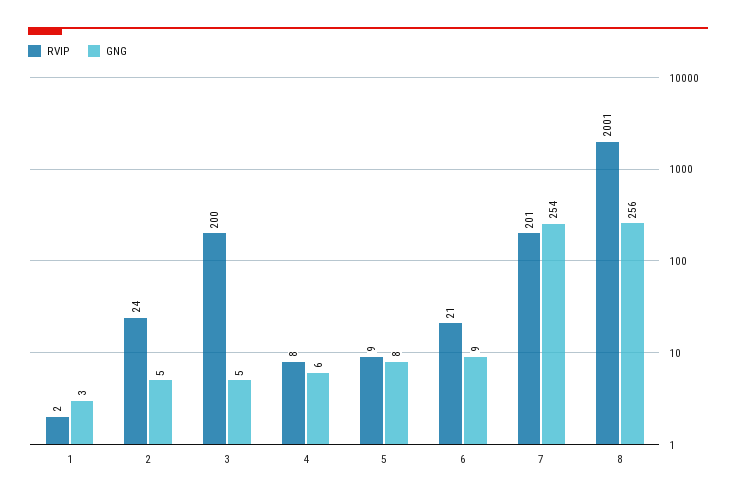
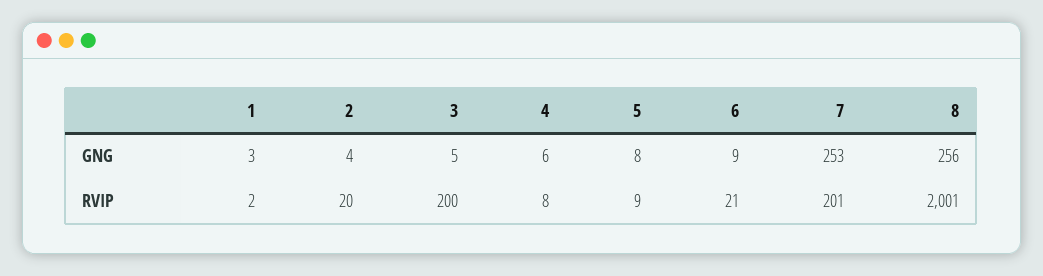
  {
    "RVIP": {
      "1": 2,
-     "2": 24,
+     "2": 20,
      "3": 200,
      "4": 8,
      "5": 9,
      "6": 21,
      "7": 201,
      "8": 2001
    },
    "GNG": {
      "1": 3,
-     "2": 5,
+     "2": 4,
      "3": 5,
      "4": 6,
      "5": 8,
      "6": 9,
-     "7": 254,
+     "7": 253,
      "8": 256
    }
  }

